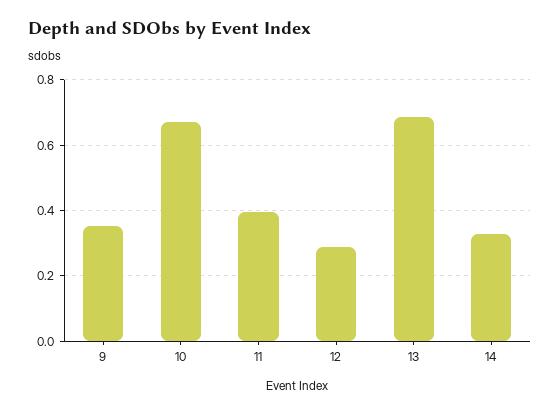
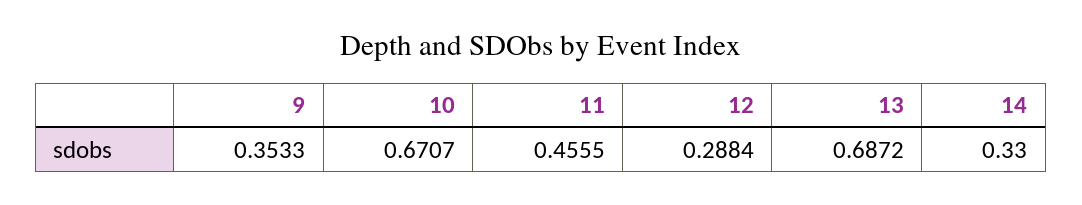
  {
    "9": 0.3533,
    "10": 0.6707,
-   "11": 0.4,
+   "11": 0.4555,
    "12": 0.2884,
    "13": 0.6872,
    "14": 0.33
  }

